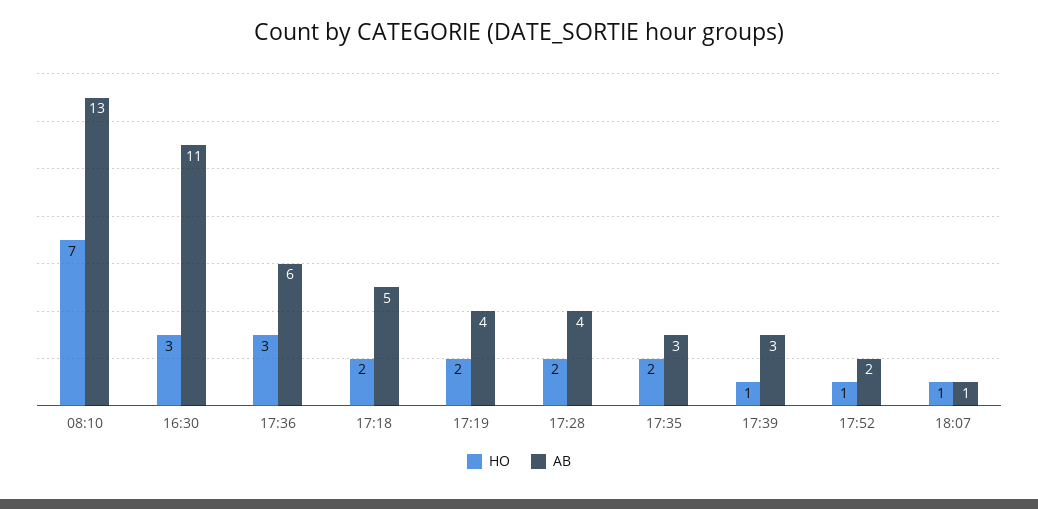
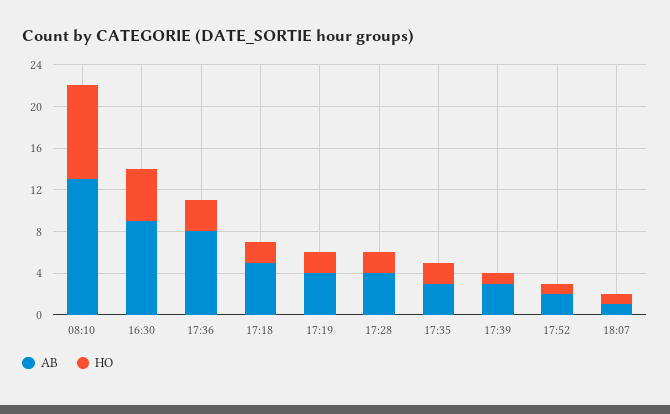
  {
    "HO": {
-     "08:10": 7,
+     "08:10": 9,
-     "16:30": 3,
+     "16:30": 5,
      "17:36": 3,
      "17:18": 2,
      "17:19": 2,
      "17:28": 2,
      "17:35": 2,
      "17:39": 1,
      "17:52": 1,
      "18:07": 1
    },
    "AB": {
      "08:10": 13,
-     "16:30": 11,
+     "16:30": 9,
-     "17:36": 6,
+     "17:36": 8,
      "17:18": 5,
      "17:19": 4,
      "17:28": 4,
      "17:35": 3,
      "17:39": 3,
      "17:52": 2,
      "18:07": 1
    }
  }

